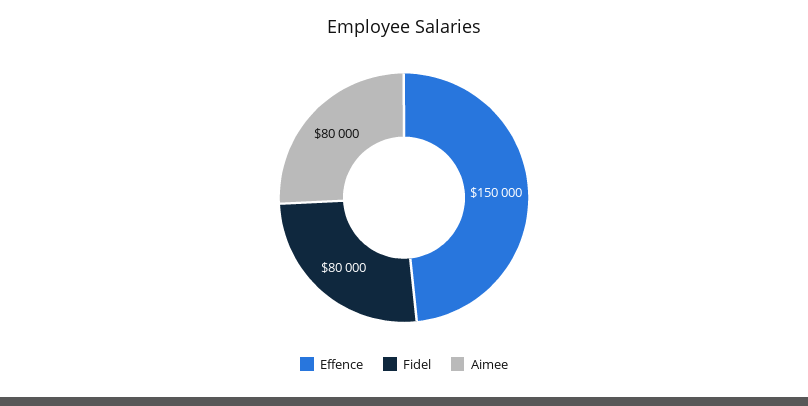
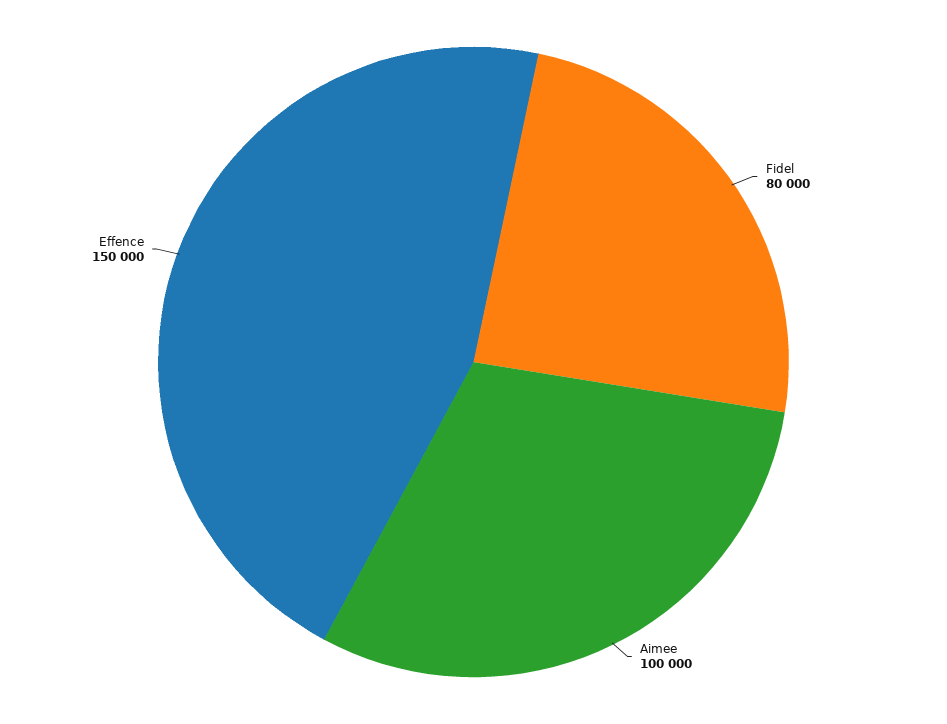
  {
    "Effence": 150000,
    "Fidel": 80000,
-   "Aimee": 80000
+   "Aimee": 100000
  }

